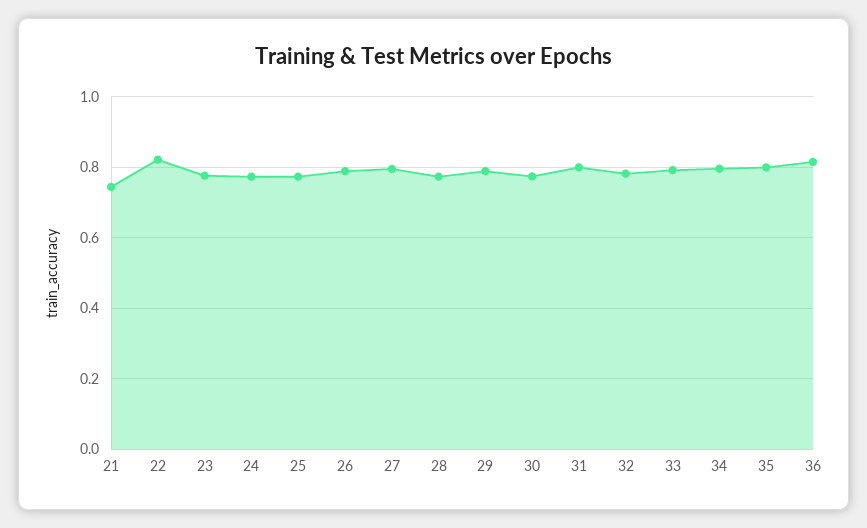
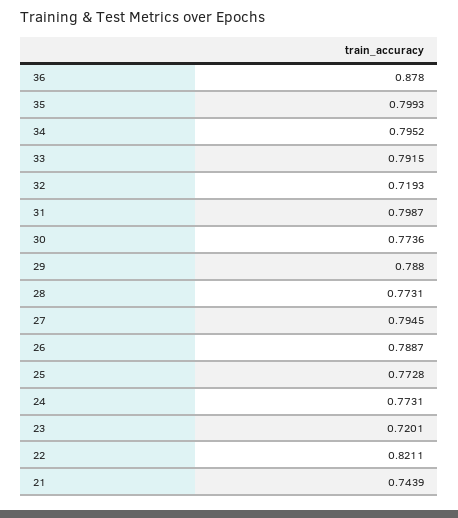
  {
    "21": 0.7439,
    "22": 0.8211,
-   "23": 0.78,
+   "23": 0.7201,
    "24": 0.7731,
    "25": 0.7728,
    "26": 0.7887,
    "27": 0.7945,
    "28": 0.7731,
    "29": 0.788,
    "30": 0.7736,
    "31": 0.7987,
-   "32": 0.78,
+   "32": 0.7193,
    "33": 0.7915,
    "34": 0.7952,
    "35": 0.7993,
-   "36": 0.82
+   "36": 0.878
  }

